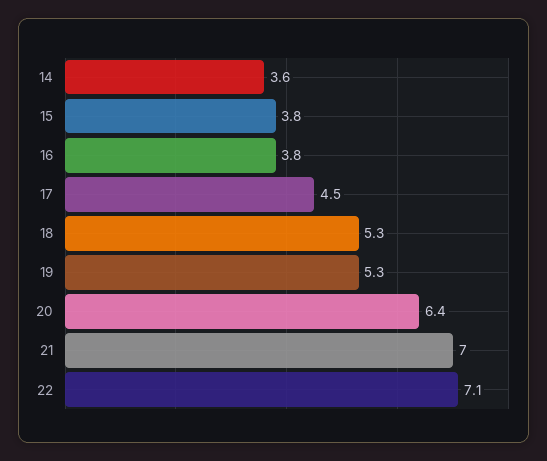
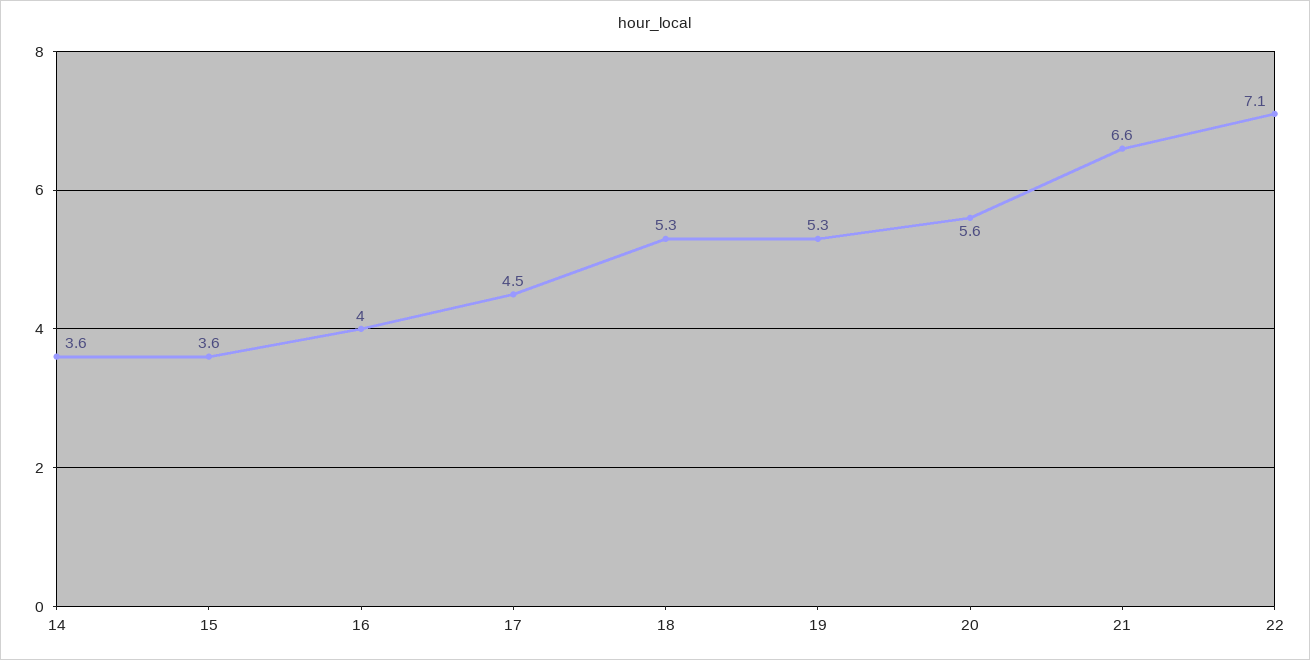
  {
    "14": 3.6,
-   "15": 3.8,
+   "15": 3.6,
-   "16": 3.8,
+   "16": 4,
    "17": 4.5,
    "18": 5.3,
    "19": 5.3,
-   "20": 6.4,
+   "20": 5.6,
-   "21": 7,
+   "21": 6.6,
    "22": 7.1
  }

